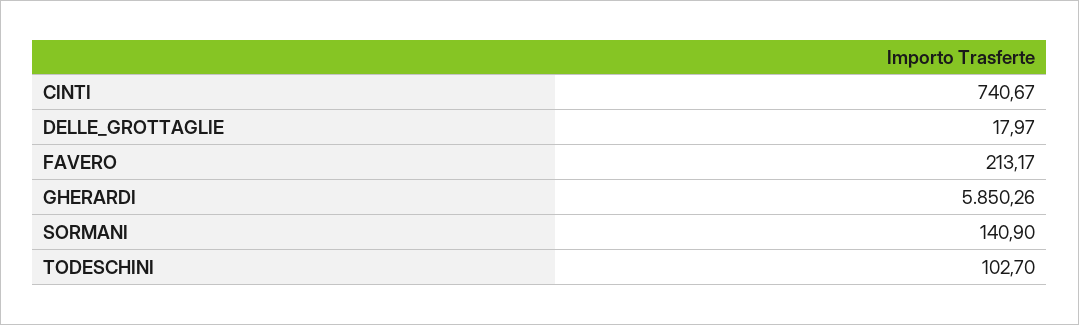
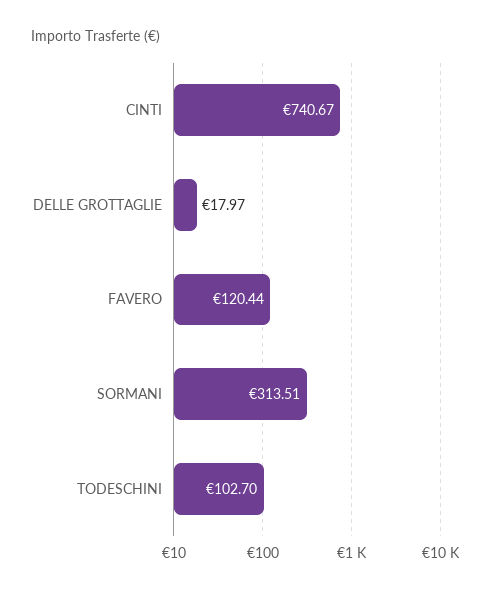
  {
    "CINTI": 740.67,
    "DELLE_GROTTAGLIE": 17.97,
-   "FAVERO": 213.17,
+   "FAVERO": 120.44,
-   "GHERARDI": 5850.26,
-   "SORMANI": 140.9,
+   "SORMANI": 313.51,
    "TODESCHINI": 102.7
  }

